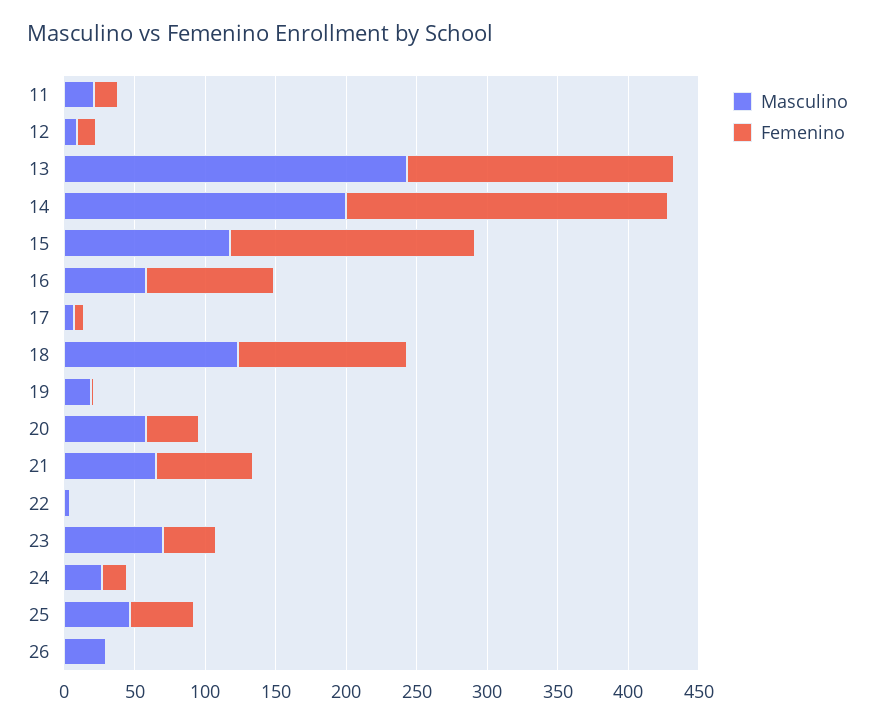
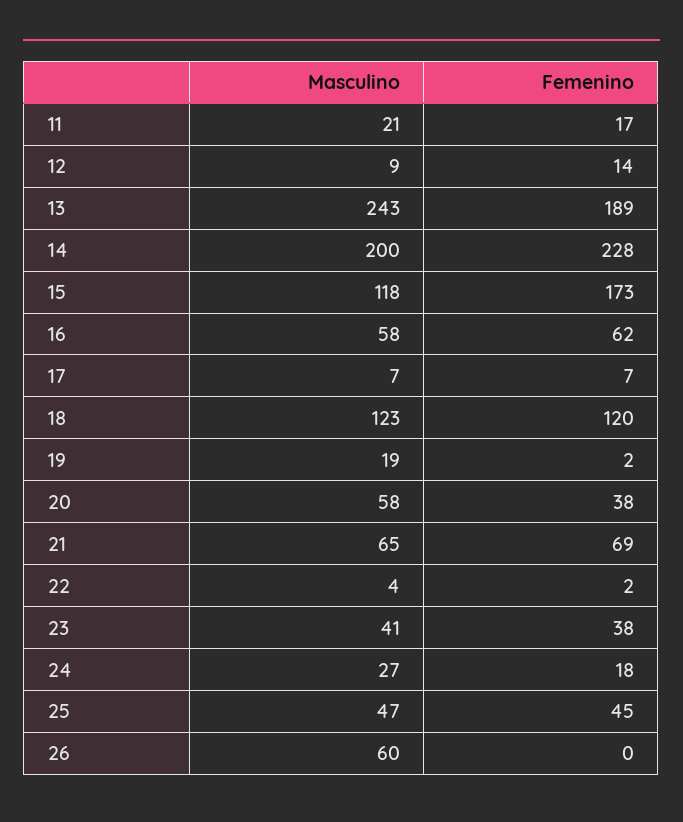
  {
    "Masculino": {
      "11": 21,
      "12": 9,
      "13": 243,
      "14": 200,
      "15": 118,
      "16": 58,
      "17": 7,
      "18": 123,
      "19": 19,
      "20": 58,
      "21": 65,
      "22": 4,
-     "23": 70,
+     "23": 41,
      "24": 27,
      "25": 47,
-     "26": 30
+     "26": 60
    },
    "Femenino": {
      "11": 17,
      "12": 14,
      "13": 189,
      "14": 228,
      "15": 173,
-     "16": 90,
+     "16": 62,
      "17": 7,
      "18": 120,
      "19": 2,
      "20": 38,
      "21": 69,
      "22": 2,
      "23": 38,
      "24": 18,
      "25": 45,
      "26": 0
    }
  }

